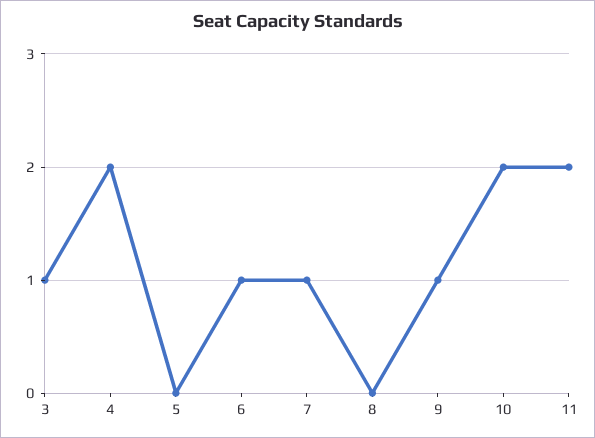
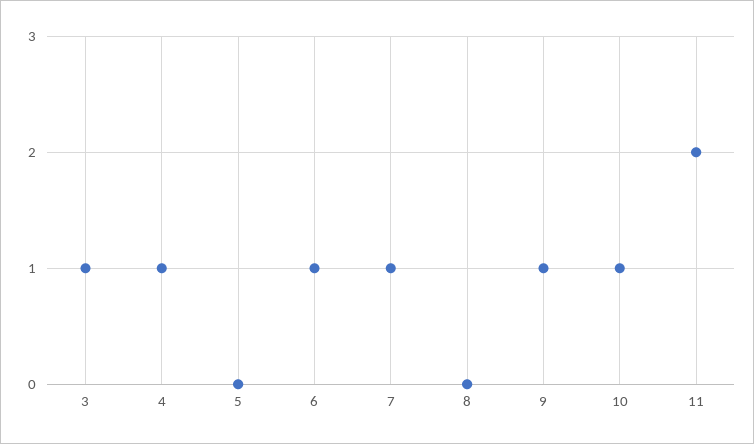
  {
    "3": 1,
-   "4": 2,
+   "4": 1,
    "5": 0,
    "6": 1,
    "7": 1,
    "8": 0,
    "9": 1,
-   "10": 2,
+   "10": 1,
    "11": 2
  }

